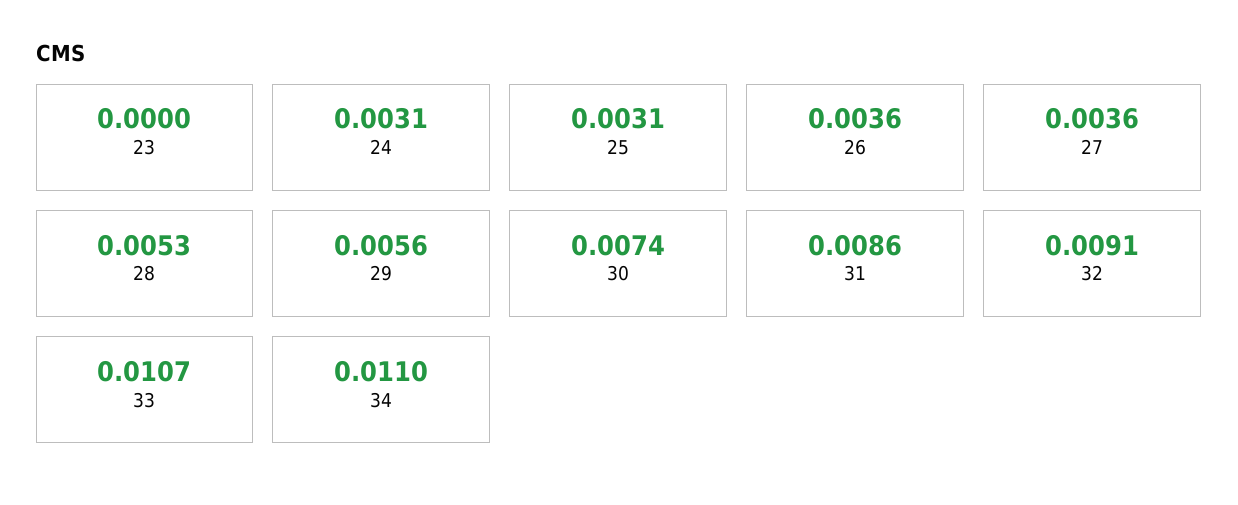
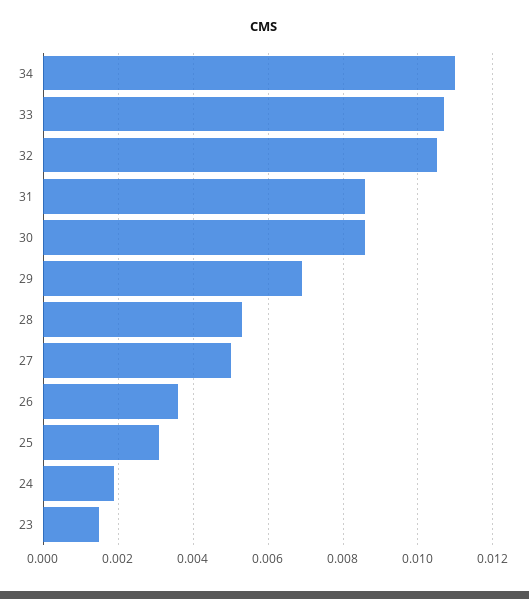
  {
-   "23": 0,
+   "23": 0.0015,
-   "24": 0.0031,
+   "24": 0.002,
    "25": 0.0031,
    "26": 0.0036,
-   "27": 0.0036,
+   "27": 0.005,
    "28": 0.0053,
-   "29": 0.0056,
+   "29": 0.007,
-   "30": 0.0074,
+   "30": 0.0085,
    "31": 0.0086,
-   "32": 0.0091,
+   "32": 0.0105,
    "33": 0.0107,
    "34": 0.011
  }

